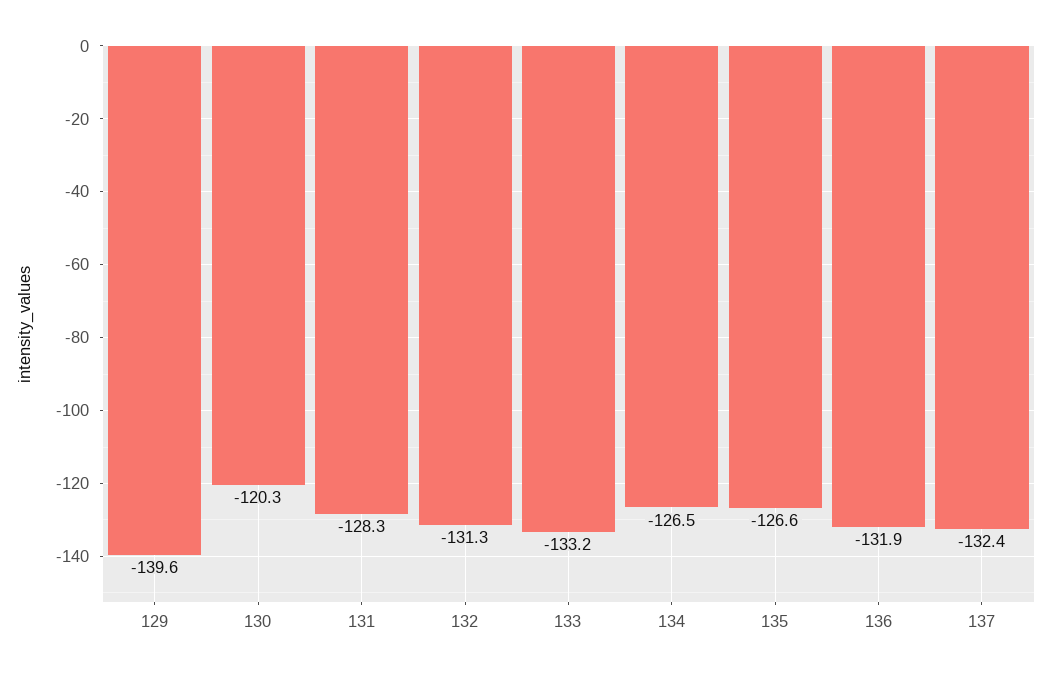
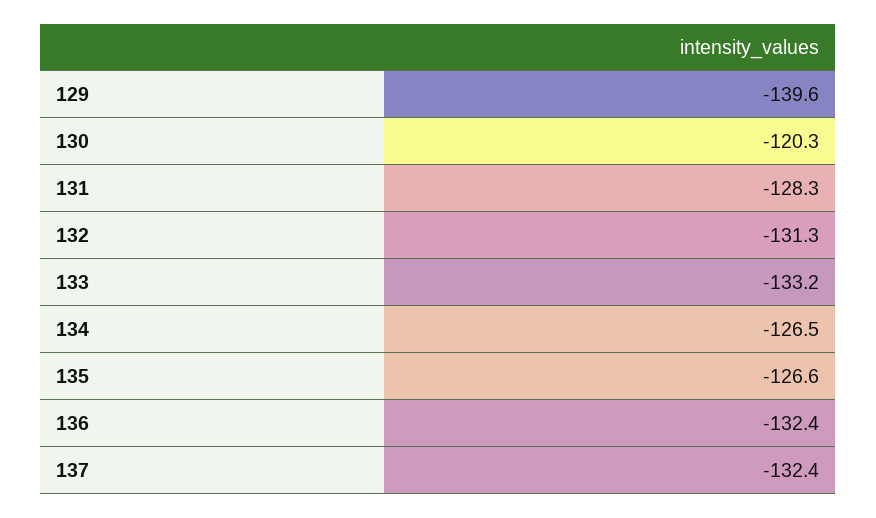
  {
    "129": -139.6,
    "130": -120.3,
    "131": -128.3,
    "132": -131.3,
    "133": -133.2,
    "134": -126.5,
    "135": -126.6,
-   "136": -131.9,
+   "136": -132.4,
    "137": -132.4
  }

